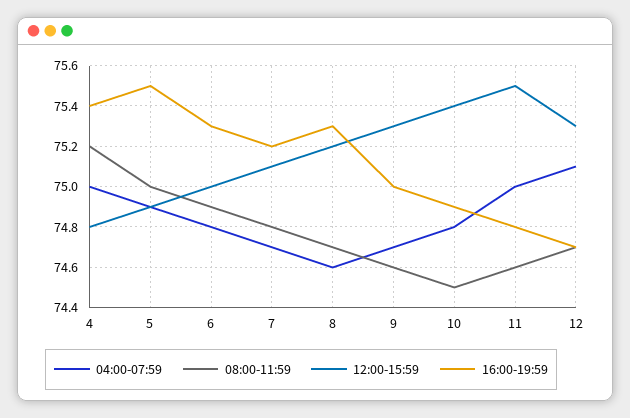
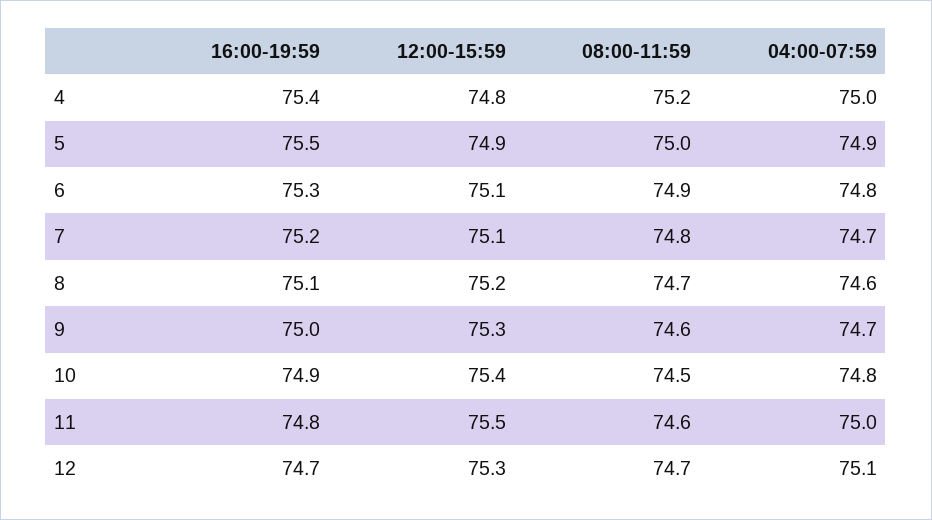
  {
    "04:00-07:59": {
      "4": 75,
      "5": 74.9,
      "6": 74.8,
      "7": 74.7,
      "8": 74.6,
      "9": 74.7,
      "10": 74.8,
      "11": 75,
      "12": 75.1
    },
    "08:00-11:59": {
      "4": 75.2,
      "5": 75,
      "6": 74.9,
      "7": 74.8,
      "8": 74.7,
      "9": 74.6,
      "10": 74.5,
      "11": 74.6,
      "12": 74.7
    },
    "12:00-15:59": {
      "4": 74.8,
      "5": 74.9,
-     "6": 75,
+     "6": 75.1,
      "7": 75.1,
      "8": 75.2,
      "9": 75.3,
      "10": 75.4,
      "11": 75.5,
      "12": 75.3
    },
    "16:00-19:59": {
      "4": 75.4,
      "5": 75.5,
      "6": 75.3,
      "7": 75.2,
-     "8": 75.3,
+     "8": 75.1,
      "9": 75,
      "10": 74.9,
      "11": 74.8,
      "12": 74.7
    }
  }

